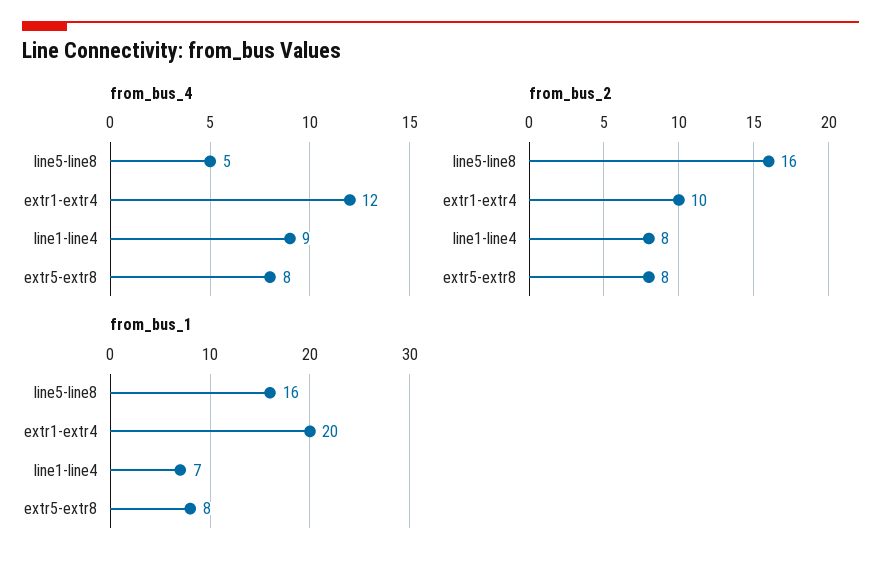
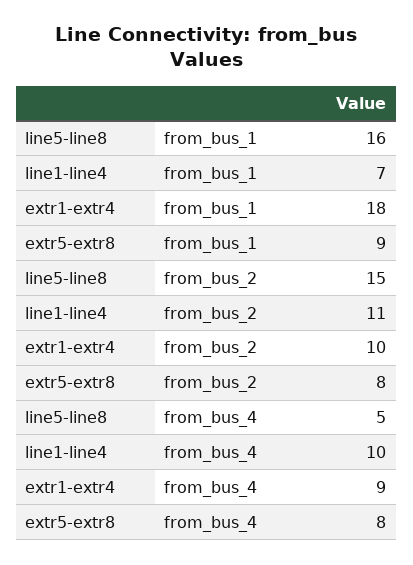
  {
    "from_bus_4": {
      "line5-line8": 5,
-     "extr1-extr4": 12,
+     "extr1-extr4": 9,
-     "line1-line4": 9,
+     "line1-line4": 10,
      "extr5-extr8": 8
    },
    "from_bus_2": {
-     "line5-line8": 16,
+     "line5-line8": 15,
      "extr1-extr4": 10,
-     "line1-line4": 8,
+     "line1-line4": 11,
      "extr5-extr8": 8
    },
    "from_bus_1": {
      "line5-line8": 16,
-     "extr1-extr4": 20,
+     "extr1-extr4": 18,
      "line1-line4": 7,
-     "extr5-extr8": 8
+     "extr5-extr8": 9
    }
  }

